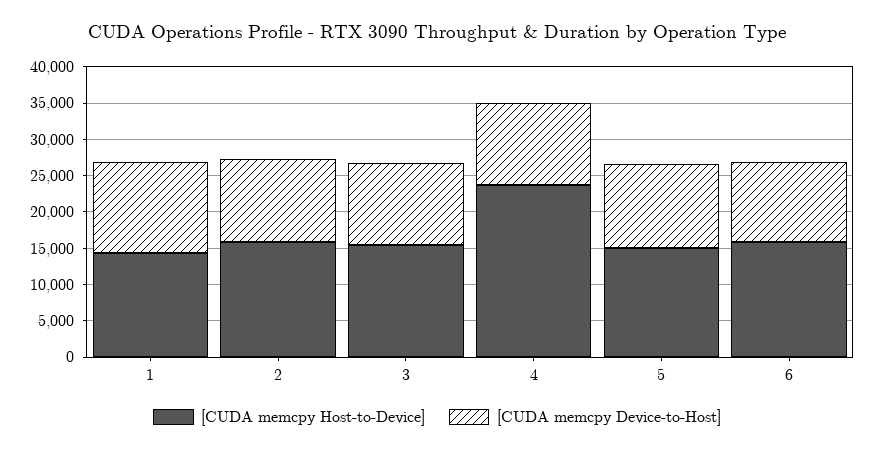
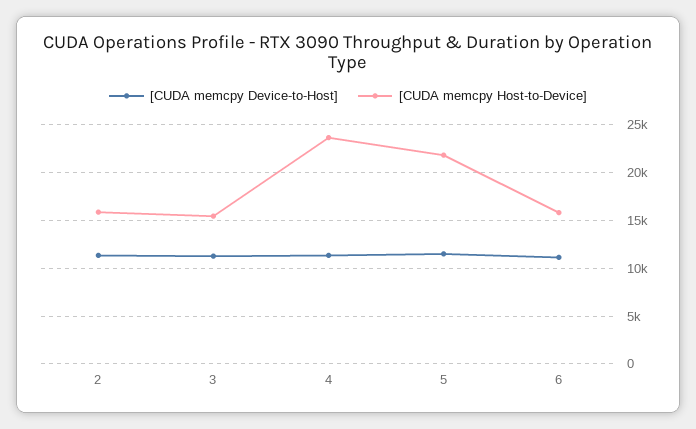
  {
    "[CUDA memcpy Host-to-Device]": {
-     "1": 15000,
      "2": 16000,
      "3": 15000,
      "4": 24000,
-     "5": 15000,
+     "5": 22000,
      "6": 16000
    },
    "[CUDA memcpy Device-to-Host]": {
-     "1": 12500,
      "2": 11000,
      "3": 11000,
      "4": 11000,
      "5": 12000,
      "6": 11000
    }
  }

